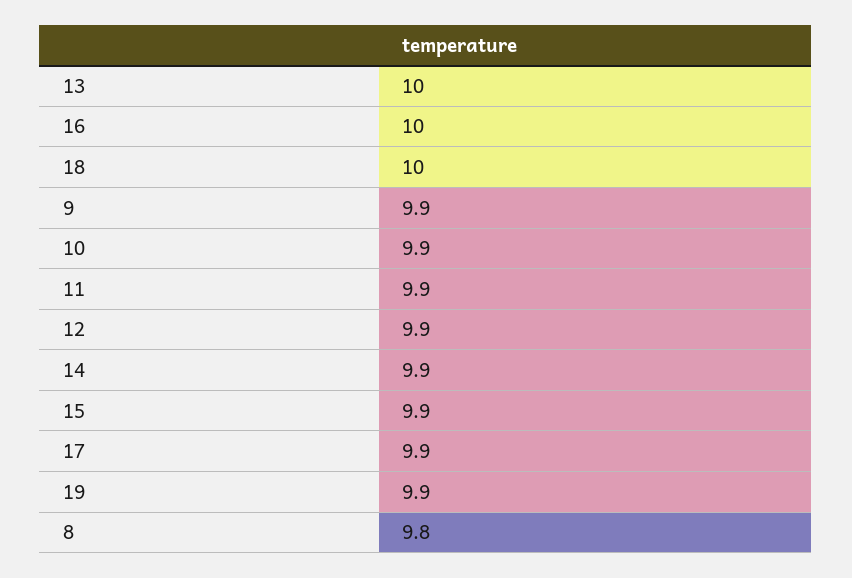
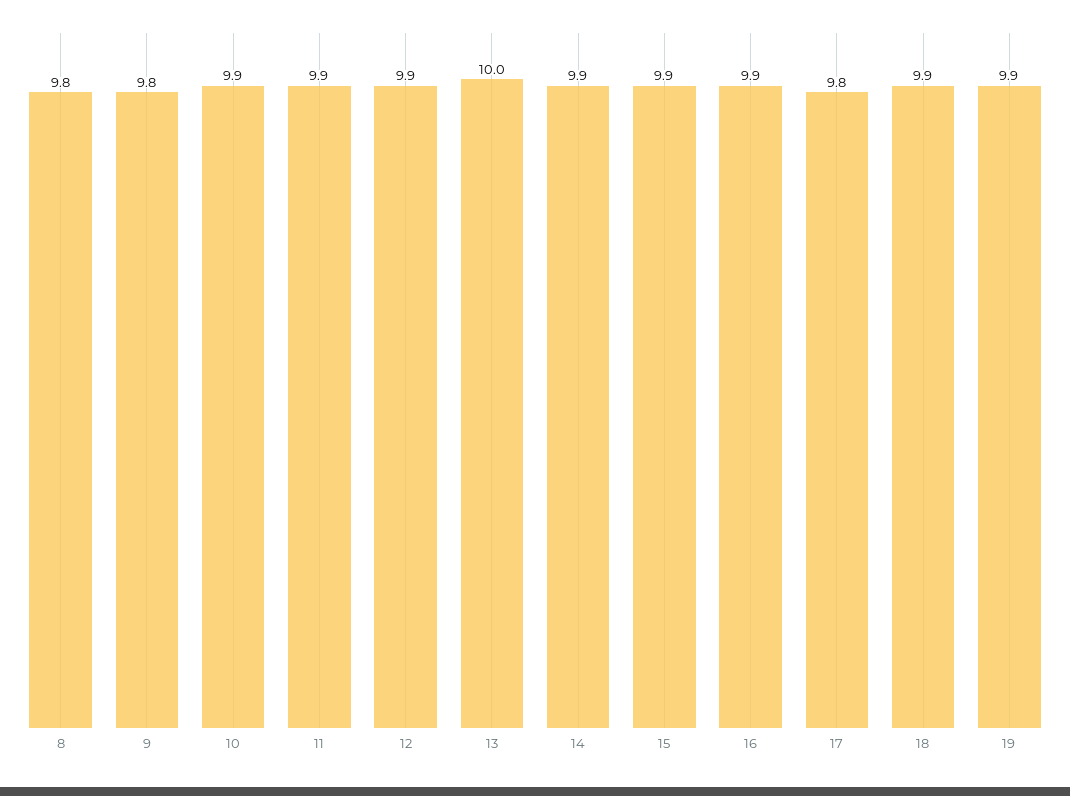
  {
    "13": 10,
-   "16": 10,
+   "16": 9.9,
-   "18": 10,
+   "18": 9.9,
-   "9": 9.9,
+   "9": 9.8,
    "10": 9.9,
    "11": 9.9,
    "12": 9.9,
    "14": 9.9,
    "15": 9.9,
-   "17": 9.9,
+   "17": 9.8,
    "19": 9.9,
    "8": 9.8
  }

